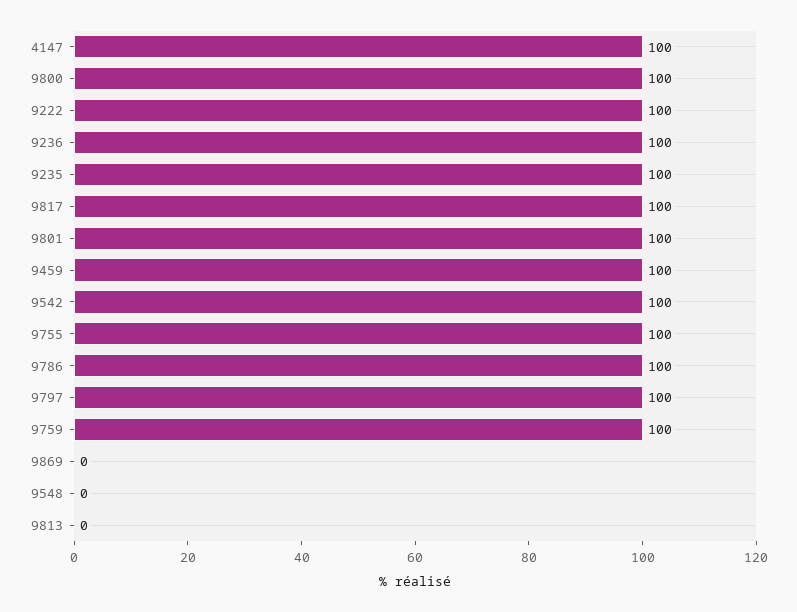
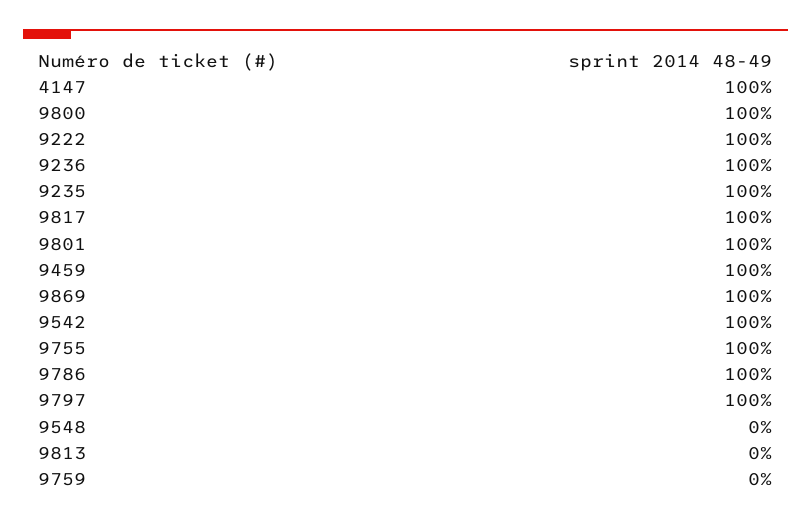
  {
    "4147": 100,
    "9800": 100,
    "9222": 100,
    "9236": 100,
    "9235": 100,
    "9817": 100,
    "9801": 100,
    "9459": 100,
    "9542": 100,
    "9755": 100,
    "9786": 100,
    "9797": 100,
-   "9759": 100,
+   "9759": 0,
-   "9869": 0,
+   "9869": 100,
    "9548": 0,
    "9813": 0
  }

